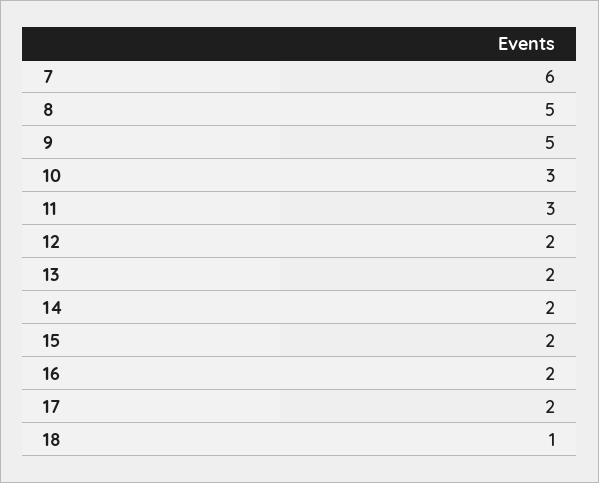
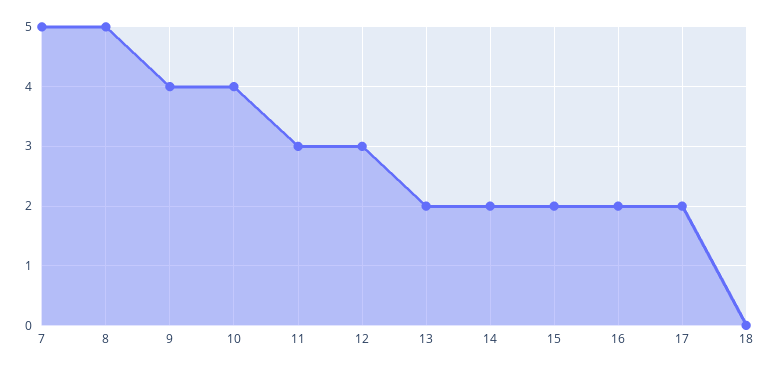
  {
-   "7": 6,
+   "7": 5,
    "8": 5,
-   "9": 5,
+   "9": 4,
-   "10": 3,
+   "10": 4,
    "11": 3,
-   "12": 2,
+   "12": 3,
    "13": 2,
    "14": 2,
    "15": 2,
    "16": 2,
    "17": 2,
-   "18": 1
+   "18": 0
  }

